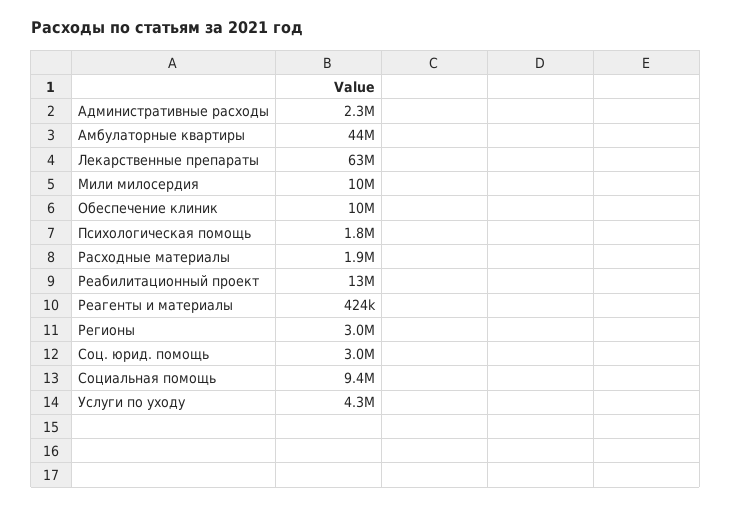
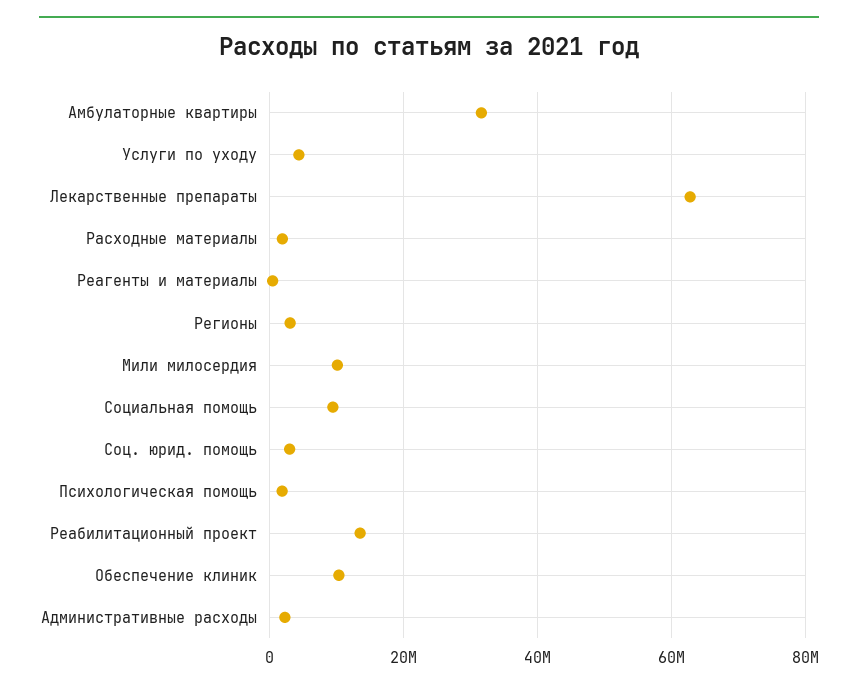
  {
    "Административные расходы": 2300000,
-   "Амбулаторные квартиры": 44000000,
+   "Амбулаторные квартиры": 32000000,
    "Лекарственные препараты": 63000000,
    "Мили милосердия": 10000000,
    "Обеспечение клиник": 10000000,
    "Психологическая помощь": 1800000,
    "Расходные материалы": 1900000,
    "Реабилитационный проект": 13000000,
    "Реагенты и материалы": 424000,
    "Регионы": 3000000,
    "Соц. юрид. помощь": 3000000,
    "Социальная помощь": 9400000,
    "Услуги по уходу": 4300000
  }

